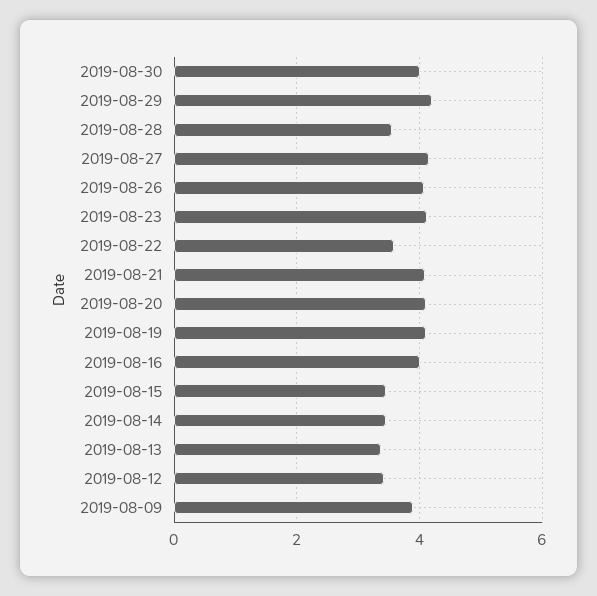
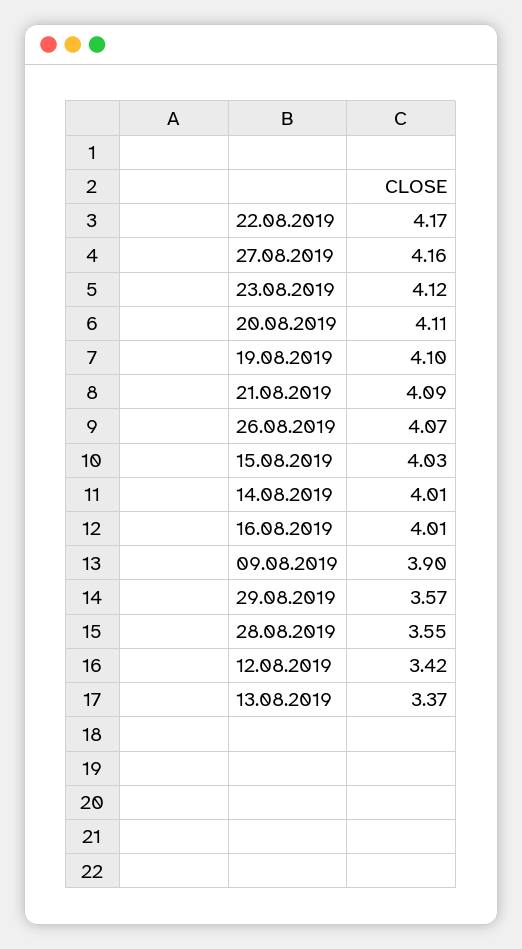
  {
-   "2019-08-30": 4,
-   "2019-08-29": 4.2,
+   "2019-08-29": 3.57,
    "2019-08-28": 3.55,
    "2019-08-27": 4.16,
    "2019-08-26": 4.07,
    "2019-08-23": 4.12,
-   "2019-08-22": 3.6,
+   "2019-08-22": 4.17,
    "2019-08-21": 4.09,
    "2019-08-20": 4.11,
    "2019-08-19": 4.1,
    "2019-08-16": 4.01,
-   "2019-08-15": 3.4,
+   "2019-08-15": 4.03,
-   "2019-08-14": 3.4,
+   "2019-08-14": 4.01,
    "2019-08-13": 3.37,
    "2019-08-12": 3.42,
    "2019-08-09": 3.9
  }

